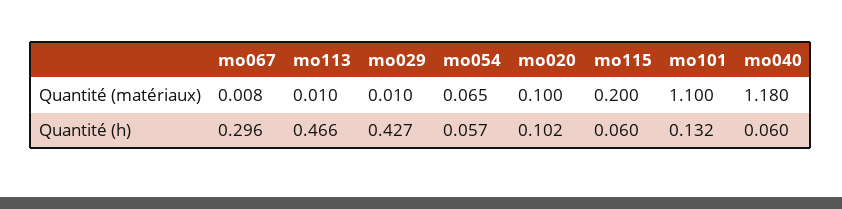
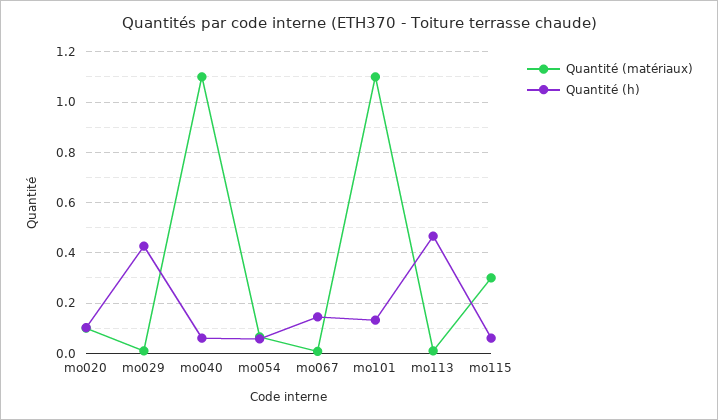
  {
    "Quantité (matériaux)": {
      "mo067": 0.008,
      "mo113": 0.01,
      "mo029": 0.01,
      "mo054": 0.065,
      "mo020": 0.1,
-     "mo115": 0.2,
+     "mo115": 0.3,
      "mo101": 1.1,
-     "mo040": 1.18
+     "mo040": 1.1
    },
    "Quantité (h)": {
-     "mo067": 0.296,
+     "mo067": 0.15,
      "mo113": 0.466,
      "mo029": 0.427,
      "mo054": 0.057,
      "mo020": 0.102,
      "mo115": 0.06,
      "mo101": 0.132,
      "mo040": 0.06
    }
  }

